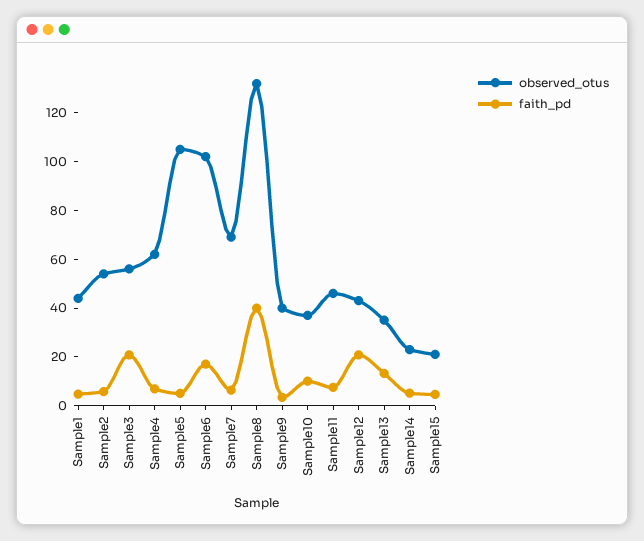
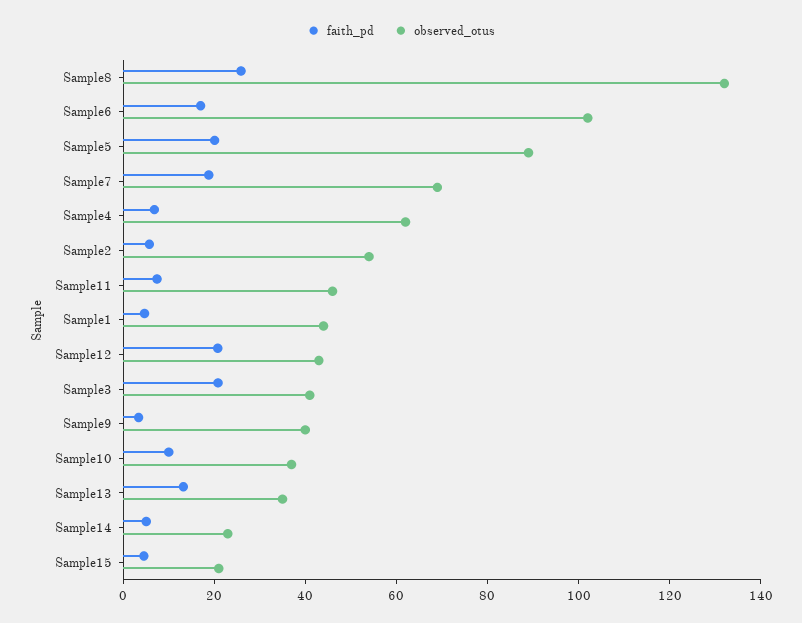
  {
    "observed_otus": {
      "Sample1": 45,
      "Sample2": 55,
-     "Sample3": 55,
+     "Sample3": 40,
      "Sample4": 60,
-     "Sample5": 105,
+     "Sample5": 90,
      "Sample6": 100,
      "Sample7": 70,
      "Sample8": 130,
      "Sample9": 40,
      "Sample10": 35,
      "Sample11": 45,
      "Sample12": 45,
      "Sample13": 35,
      "Sample14": 25,
      "Sample15": 20
    },
    "faith_pd": {
      "Sample1": 5,
      "Sample2": 5,
      "Sample3": 20,
      "Sample4": 5,
-     "Sample5": 5,
+     "Sample5": 20,
      "Sample6": 15,
-     "Sample7": 5,
+     "Sample7": 20,
-     "Sample8": 40,
+     "Sample8": 25,
      "Sample9": 5,
      "Sample10": 10,
      "Sample11": 5,
      "Sample12": 20,
      "Sample13": 15,
      "Sample14": 5,
      "Sample15": 5
    }
  }

